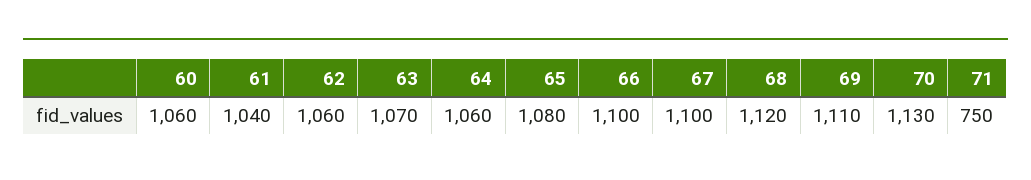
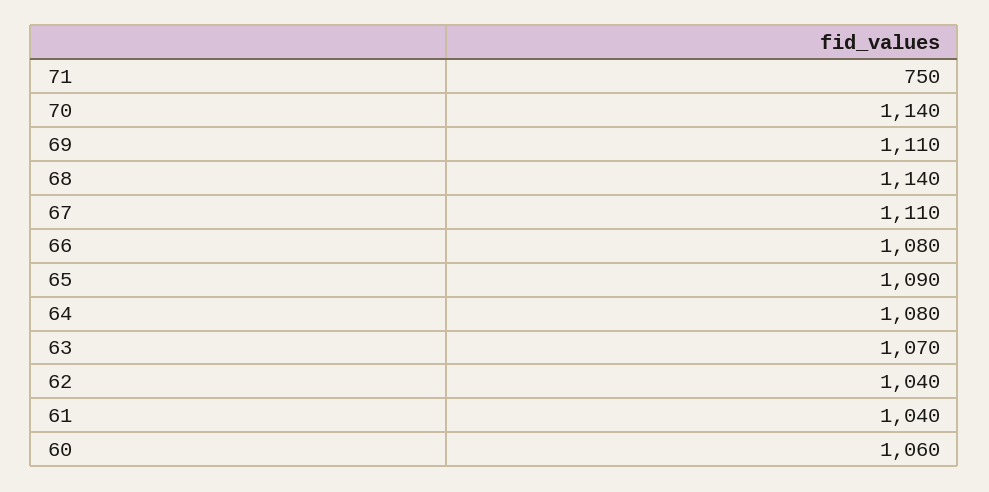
  {
    "60": 1060,
    "61": 1040,
-   "62": 1060,
+   "62": 1040,
    "63": 1070,
-   "64": 1060,
+   "64": 1080,
-   "65": 1080,
+   "65": 1090,
-   "66": 1100,
+   "66": 1080,
-   "67": 1100,
+   "67": 1110,
-   "68": 1120,
+   "68": 1140,
    "69": 1110,
-   "70": 1130,
+   "70": 1140,
    "71": 750
  }

